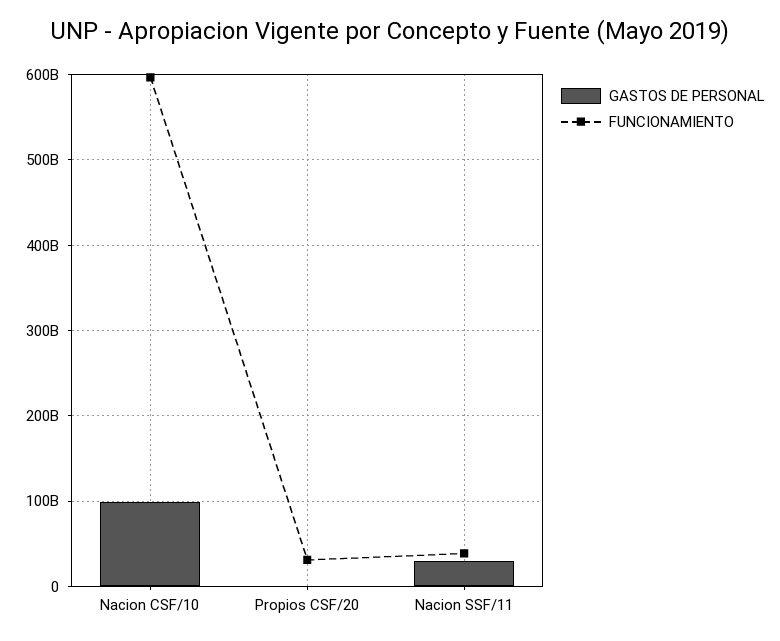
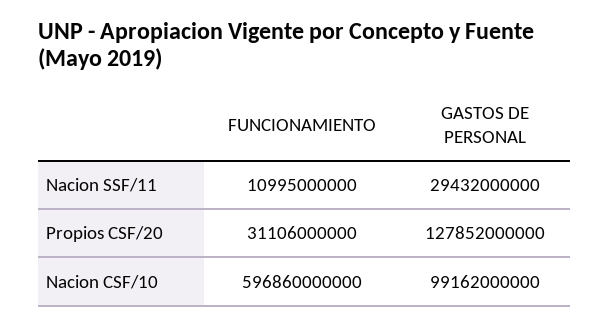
  {
    "GASTOS DE PERSONAL": {
      "Nacion CSF/10": 99162000000,
-     "Propios CSF/20": 0,
+     "Propios CSF/20": 127852000000,
      "Nacion SSF/11": 29432000000
    },
    "FUNCIONAMIENTO": {
      "Nacion CSF/10": 596860000000,
      "Propios CSF/20": 31106000000,
-     "Nacion SSF/11": 40000000000
+     "Nacion SSF/11": 10995000000
    }
  }

